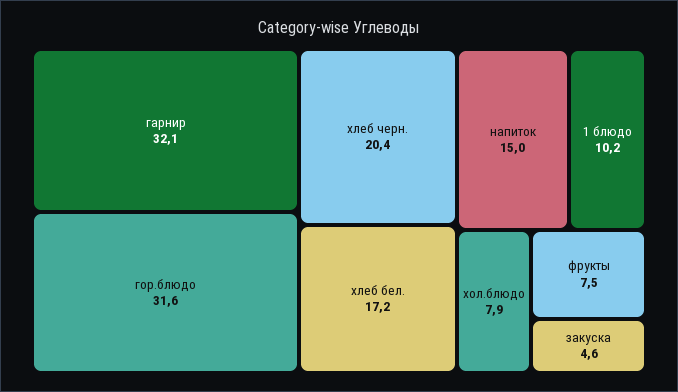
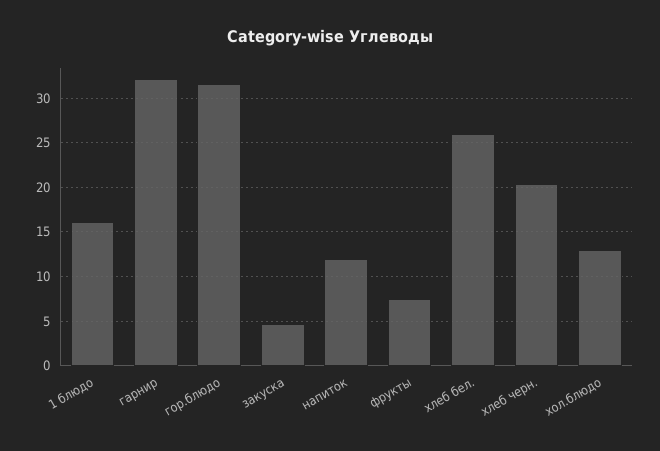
  {
    "гарнир": 32.1,
    "гор.блюдо": 31.6,
    "хлеб черн.": 20.4,
-   "хлеб бел.": 17.2,
+   "хлеб бел.": 26,
-   "напиток": 15,
+   "напиток": 12,
-   "1 блюдо": 10.2,
+   "1 блюдо": 16,
-   "хол.блюдо": 7.9,
+   "хол.блюдо": 13,
    "фрукты": 7.5,
    "закуска": 4.6
  }

